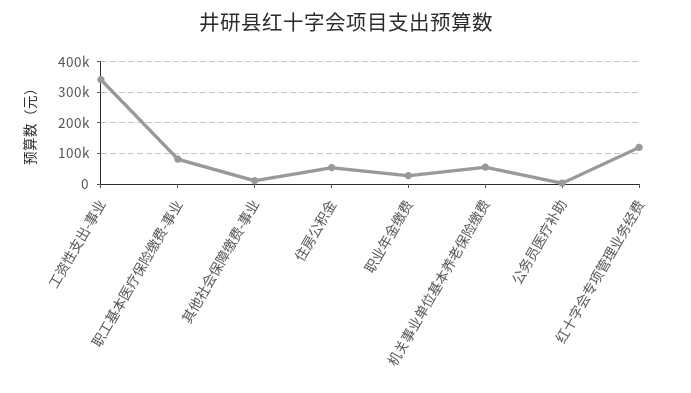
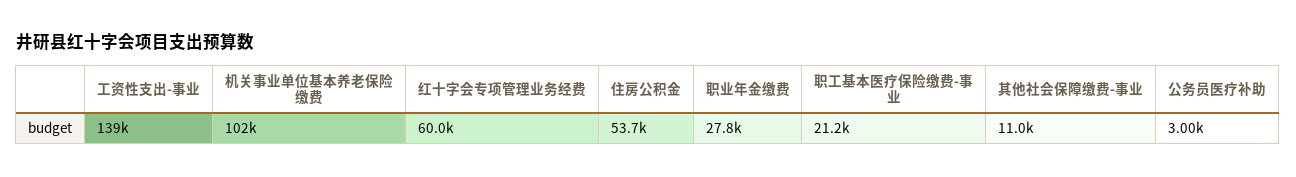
  {
-   "工资性支出-事业": 340000,
+   "工资性支出-事业": 139000,
-   "职工基本医疗保险缴费-事业": 80000,
+   "职工基本医疗保险缴费-事业": 21200,
    "其他社会保障缴费-事业": 11000,
    "住房公积金": 53700,
    "职业年金缴费": 27800,
-   "机关事业单位基本养老保险缴费": 60000,
+   "机关事业单位基本养老保险缴费": 102000,
    "公务员医疗补助": 3000,
-   "红十字会专项管理业务经费": 120000
+   "红十字会专项管理业务经费": 60000
  }

